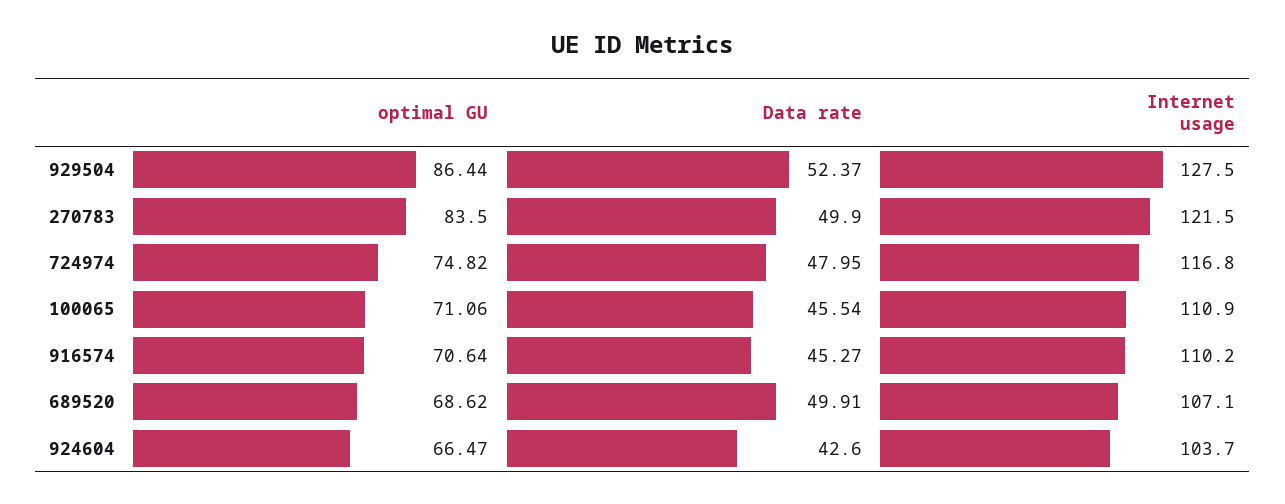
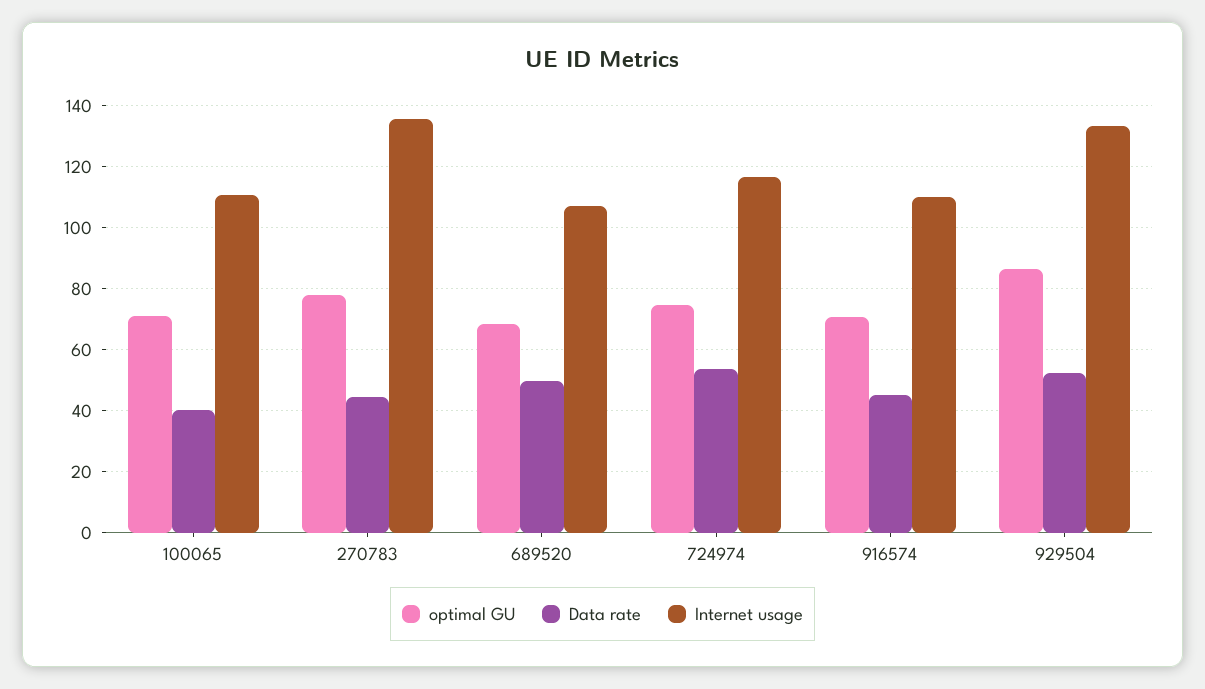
  {
    "optimal GU": {
      "929504": 86.44,
-     "270783": 83.5,
+     "270783": 78,
      "724974": 74.82,
      "100065": 71.06,
      "916574": 70.64,
-     "689520": 68.62,
+     "689520": 68.62
-     "924604": 66.47
    },
    "Data rate": {
      "929504": 52.37,
-     "270783": 49.9,
+     "270783": 44,
-     "724974": 47.95,
+     "724974": 54,
-     "100065": 45.54,
+     "100065": 40,
      "916574": 45.27,
-     "689520": 49.91,
+     "689520": 49.91
-     "924604": 42.6
    },
    "Internet usage": {
-     "929504": 127.5,
+     "929504": 134,
-     "270783": 121.5,
+     "270783": 136,
      "724974": 116.8,
      "100065": 110.9,
      "916574": 110.2,
-     "689520": 107.1,
+     "689520": 107.1
-     "924604": 103.7
    }
  }

